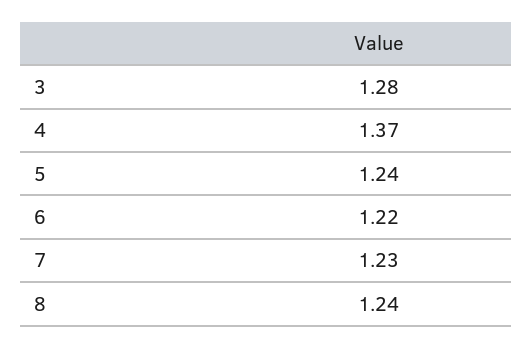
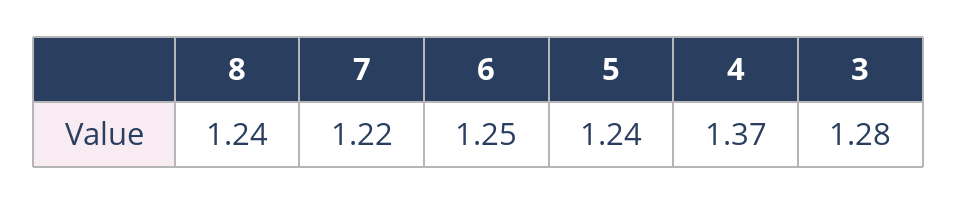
  {
    "3": 1.28,
    "4": 1.37,
    "5": 1.24,
-   "6": 1.22,
+   "6": 1.25,
-   "7": 1.23,
+   "7": 1.22,
    "8": 1.24
  }

